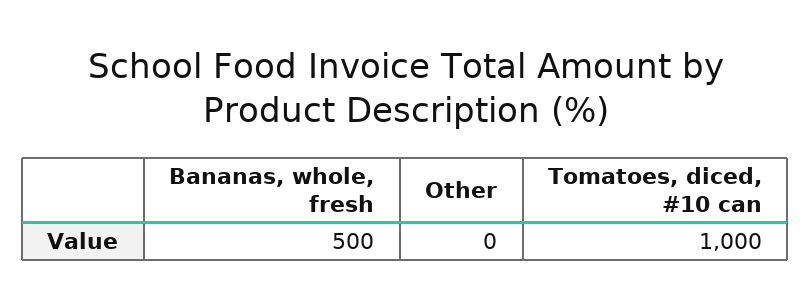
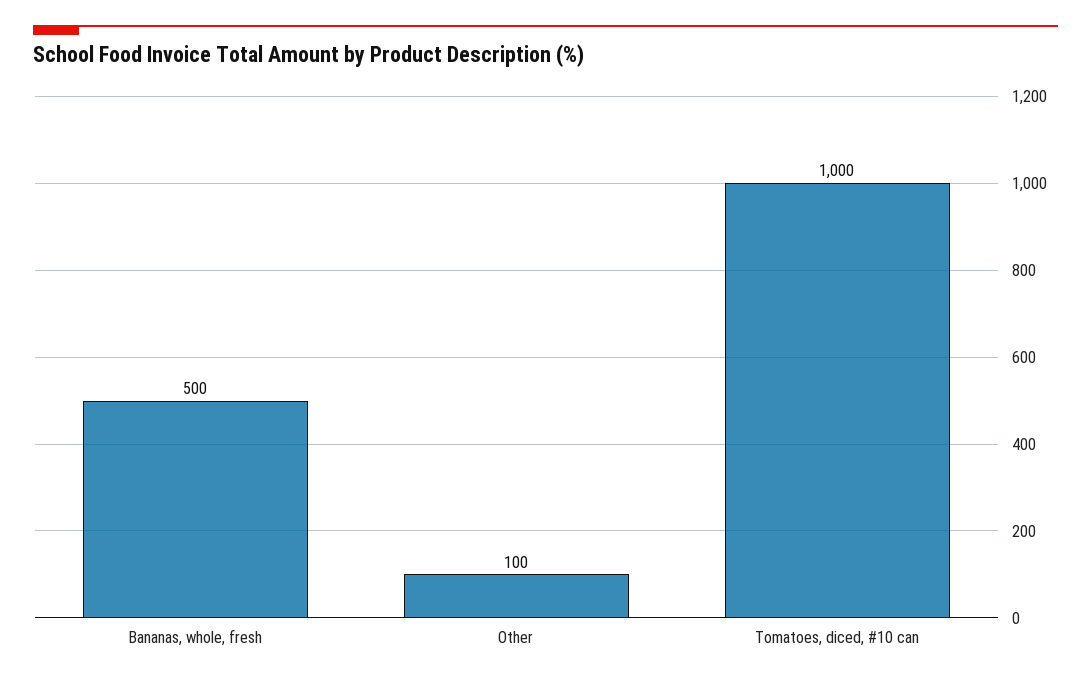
  {
    "Bananas, whole, fresh": 500,
-   "Other": 0,
+   "Other": 100,
    "Tomatoes, diced, #10 can": 1000
  }

